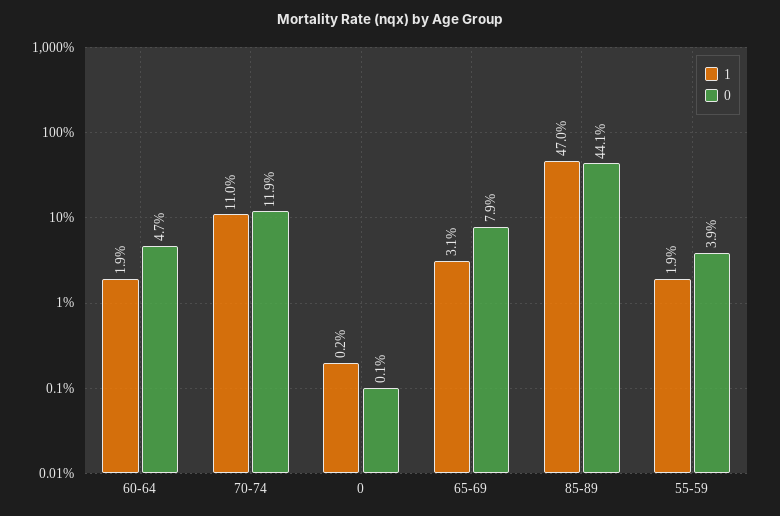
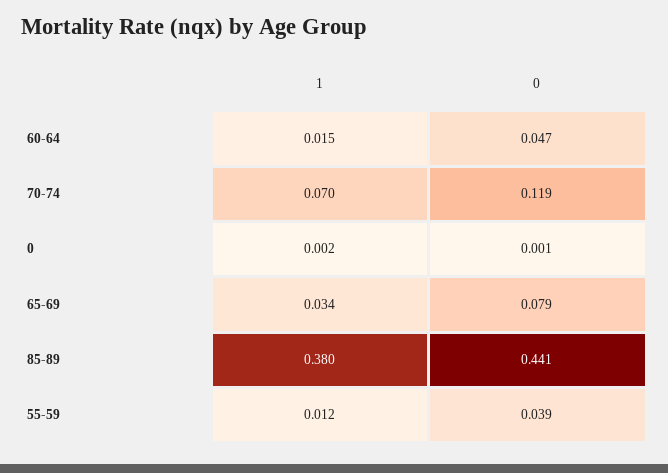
  {
    "1": {
-     "60-64": 0.019,
+     "60-64": 0.015,
-     "70-74": 0.11,
+     "70-74": 0.07,
      "0": 0.002,
-     "65-69": 0.031,
+     "65-69": 0.034,
-     "85-89": 0.47,
+     "85-89": 0.38,
-     "55-59": 0.019
+     "55-59": 0.012
    },
    "0": {
      "60-64": 0.047,
      "70-74": 0.119,
      "0": 0.001,
      "65-69": 0.079,
      "85-89": 0.441,
      "55-59": 0.039
    }
  }

